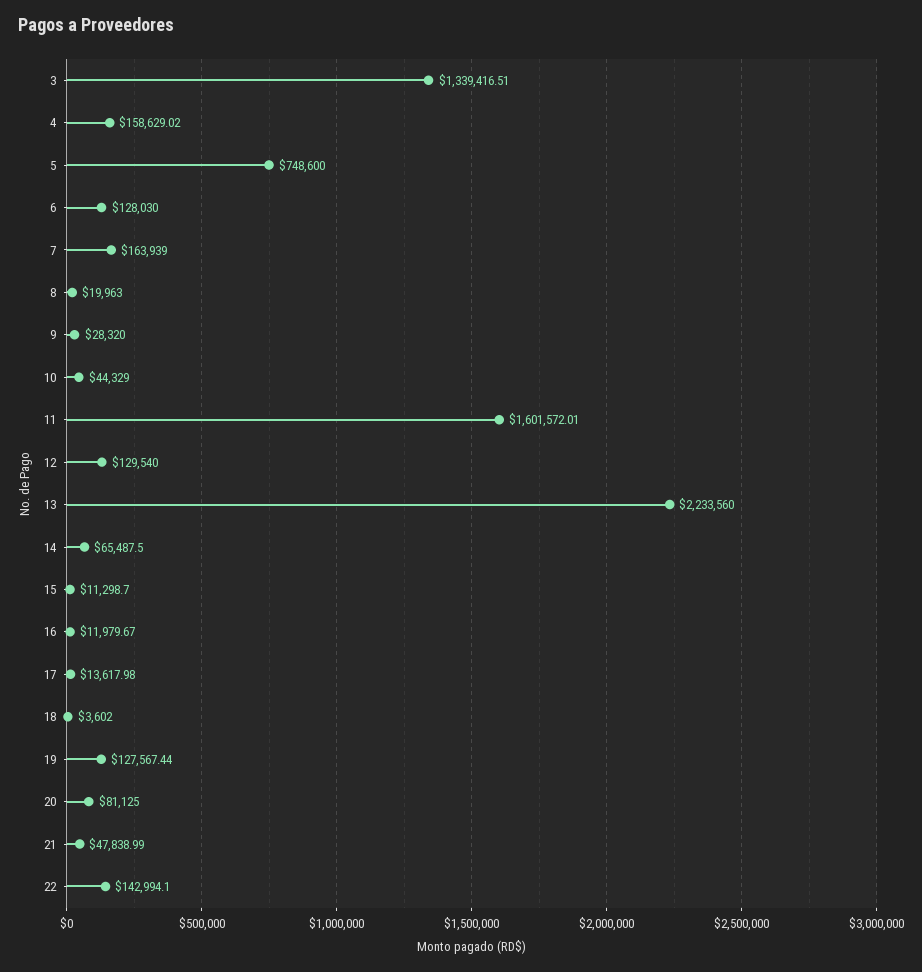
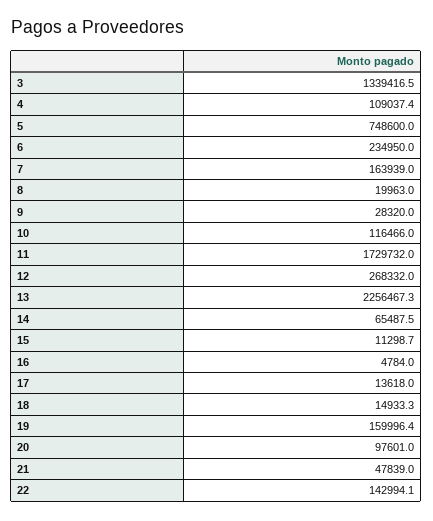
  {
    "3": 1339416.51,
-   "4": 158629.02,
+   "4": 109037.4,
    "5": 748600,
-   "6": 128030,
+   "6": 234950,
    "7": 163939,
    "8": 19963,
    "9": 28320,
-   "10": 44329,
+   "10": 116466,
-   "11": 1601572.01,
+   "11": 1729732,
-   "12": 129540,
+   "12": 268332,
-   "13": 2233560,
+   "13": 2256467.3,
    "14": 65487.5,
    "15": 11298.7,
-   "16": 11979.67,
+   "16": 4784,
    "17": 13617.98,
-   "18": 3602,
+   "18": 14933.3,
-   "19": 127567.44,
+   "19": 159996.4,
-   "20": 81125,
+   "20": 97601,
    "21": 47838.99,
    "22": 142994.1
  }

